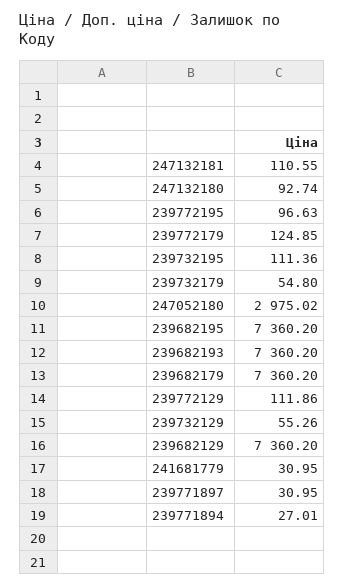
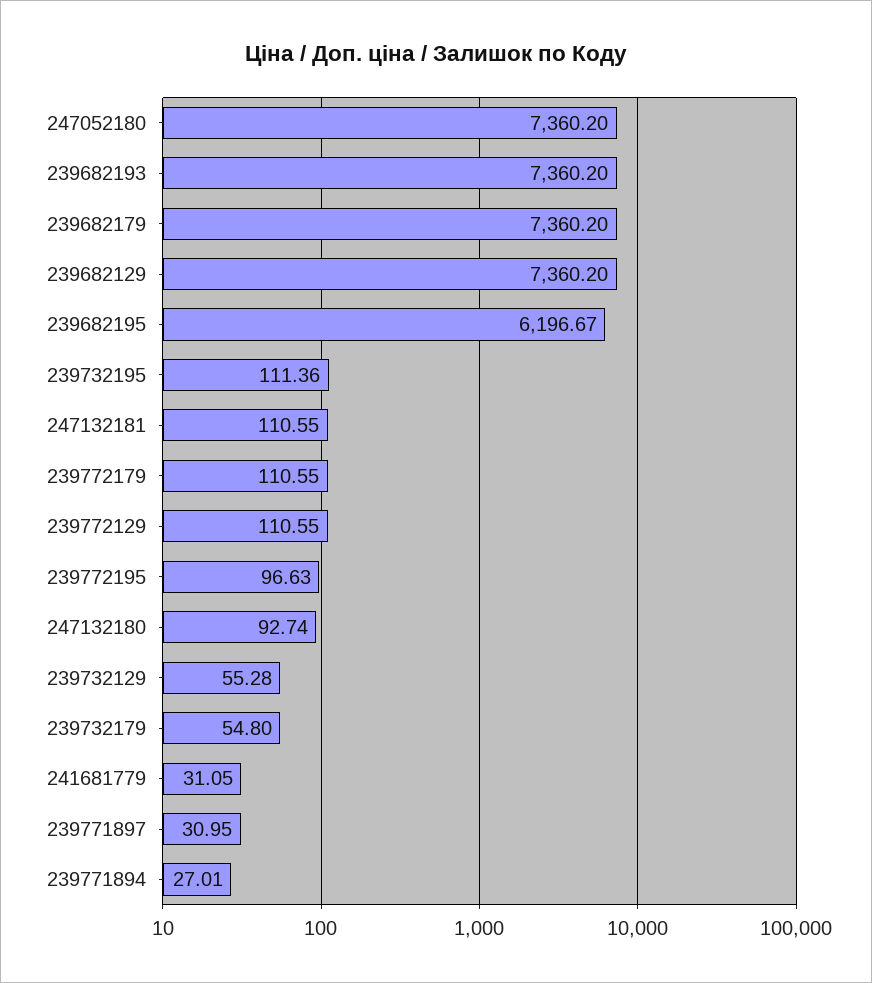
  {
    "247132181": 110.55,
    "247132180": 92.74,
    "239772195": 96.63,
-   "239772179": 124.85,
+   "239772179": 110.55,
    "239732195": 111.36,
    "239732179": 54.8,
-   "247052180": 2975.02,
+   "247052180": 7360.2,
-   "239682195": 7360.2,
+   "239682195": 6196.67,
    "239682193": 7360.2,
    "239682179": 7360.2,
-   "239772129": 111.86,
+   "239772129": 110.55,
-   "239732129": 55.26,
+   "239732129": 55.28,
    "239682129": 7360.2,
-   "241681779": 30.95,
+   "241681779": 31.05,
    "239771897": 30.95,
    "239771894": 27.01
  }

